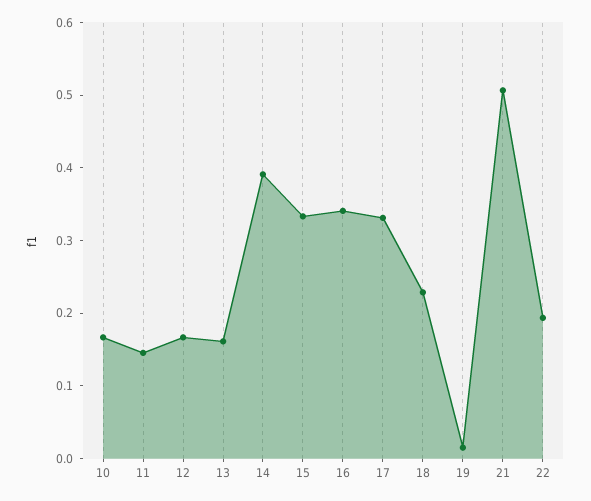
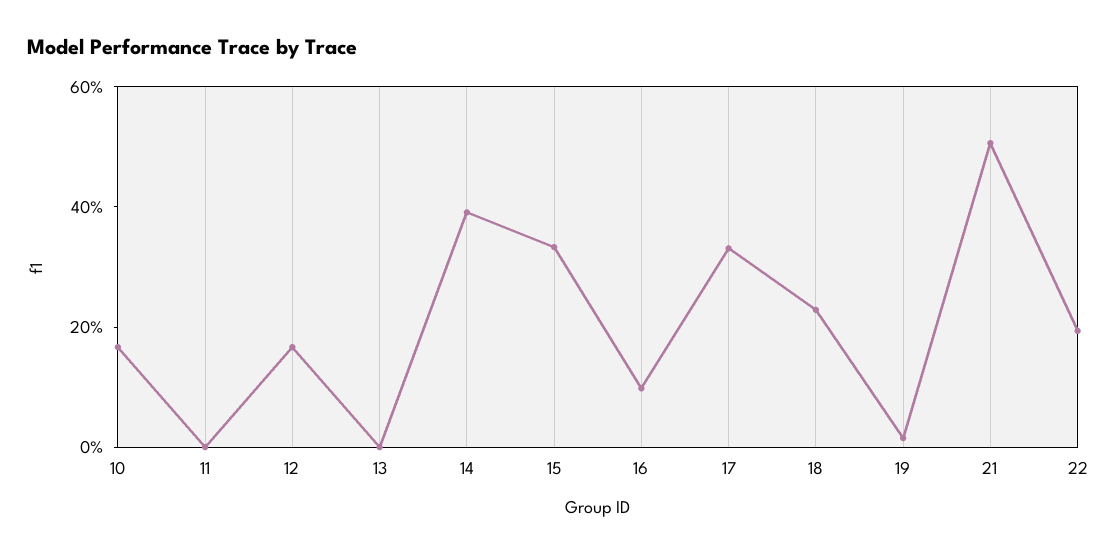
  {
    "10": 0.16,
-   "11": 0.14,
+   "11": 0,
    "12": 0.16,
-   "13": 0.16,
+   "13": 0,
    "14": 0.4,
    "15": 0.34,
-   "16": 0.34,
+   "16": 0.1,
    "17": 0.34,
    "18": 0.22,
    "19": 0.02,
    "21": 0.5,
    "22": 0.2
  }

